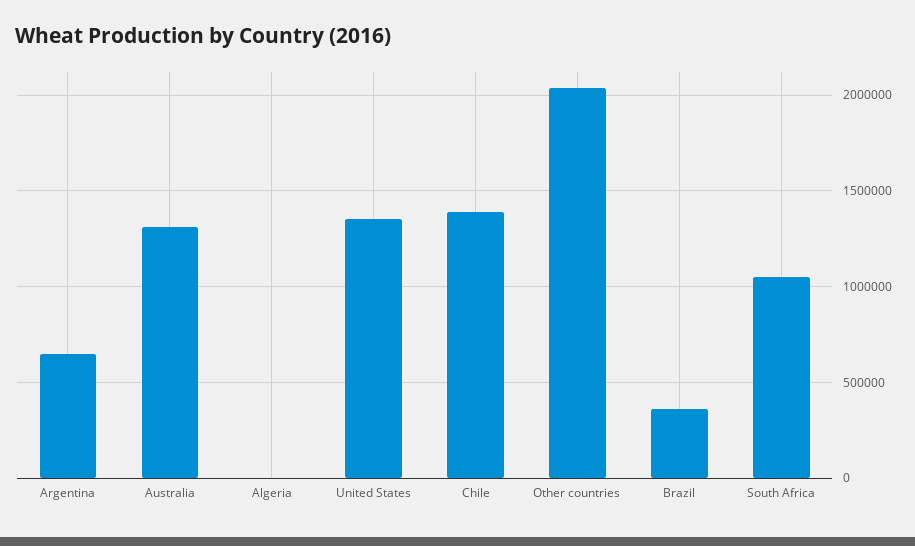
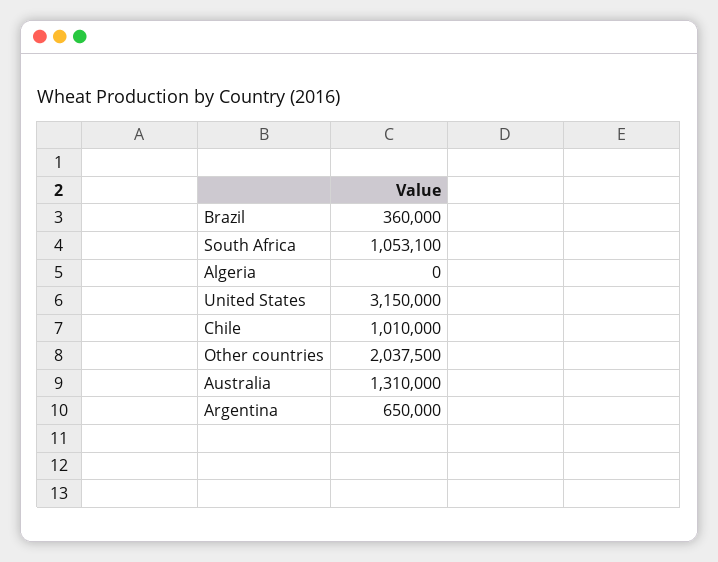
  {
    "Argentina": 650000,
    "Australia": 1310000,
    "Algeria": 0,
-   "United States": 1350000,
+   "United States": 3150000,
-   "Chile": 1400000,
+   "Chile": 1010000,
    "Other countries": 2037500,
    "Brazil": 360000,
    "South Africa": 1053100
  }

